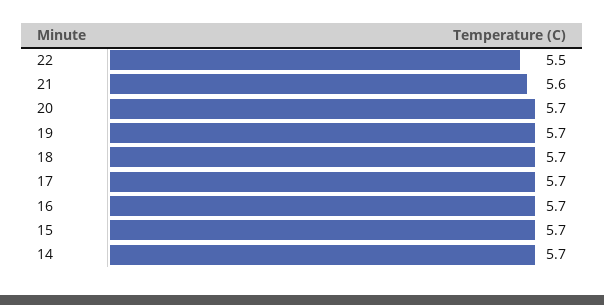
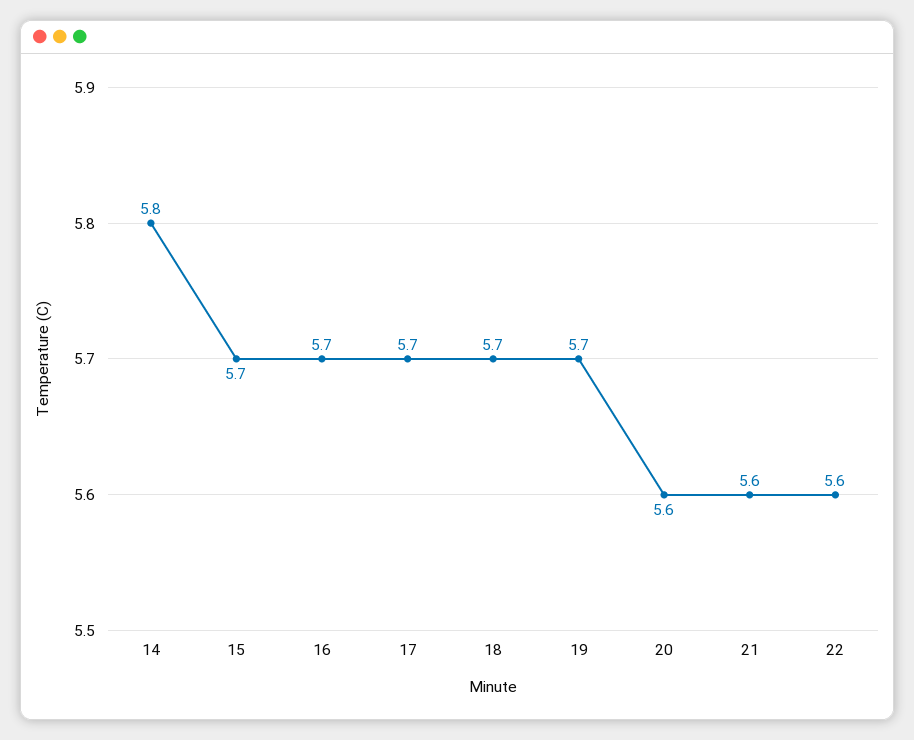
  {
-   "22": 5.5,
+   "22": 5.6,
    "21": 5.6,
-   "20": 5.7,
+   "20": 5.6,
    "19": 5.7,
    "18": 5.7,
    "17": 5.7,
    "16": 5.7,
    "15": 5.7,
-   "14": 5.7
+   "14": 5.8
  }

